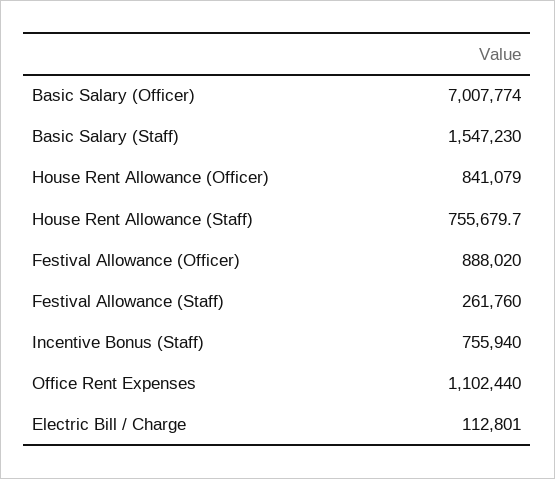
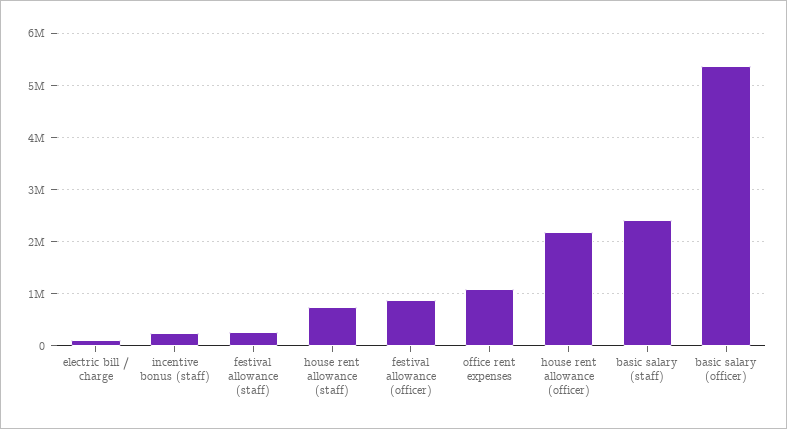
  {
-   "Basic Salary (Officer)": 7007774,
+   "Basic Salary (Officer)": 5400000,
-   "Basic Salary (Staff)": 1547230,
+   "Basic Salary (Staff)": 2400000,
-   "House Rent Allowance (Officer)": 841079,
+   "House Rent Allowance (Officer)": 2200000,
    "House Rent Allowance (Staff)": 755679.7,
    "Festival Allowance (Officer)": 888020,
    "Festival Allowance (Staff)": 261760,
-   "Incentive Bonus (Staff)": 755940,
+   "Incentive Bonus (Staff)": 200000,
    "Office Rent Expenses": 1102440,
    "Electric Bill / Charge": 112801
  }

